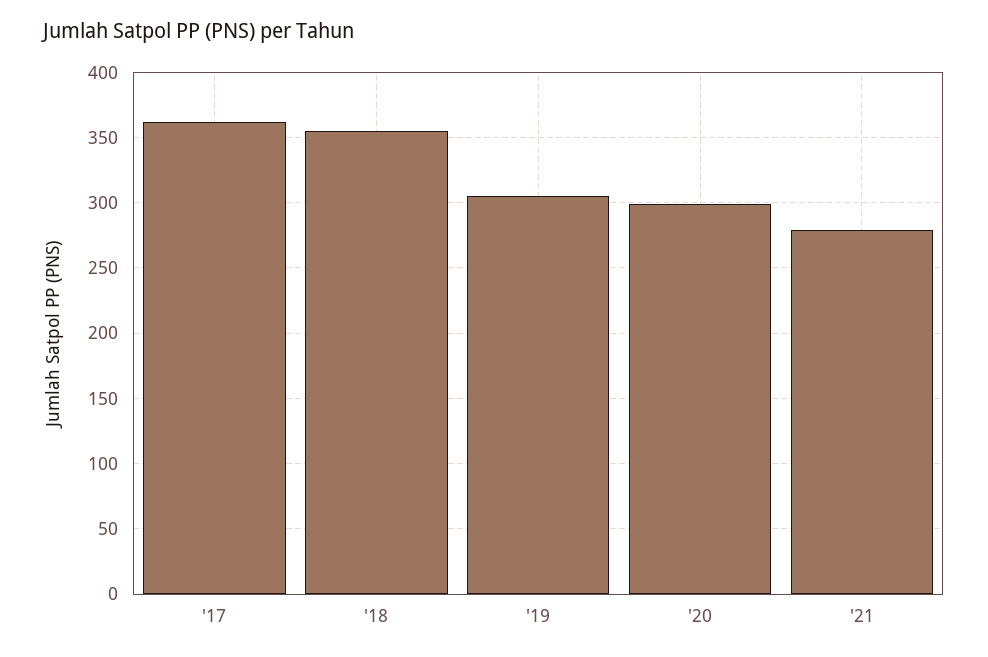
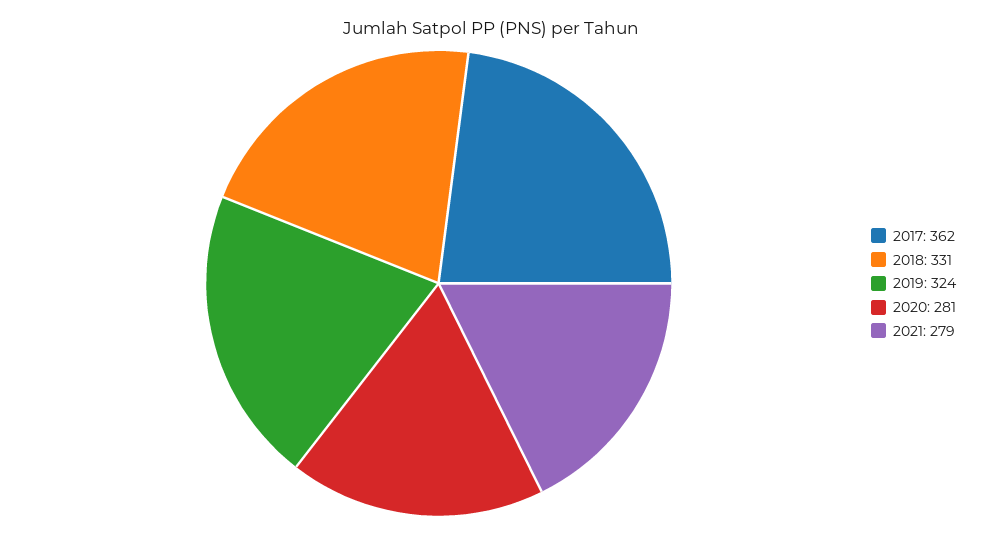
  {
    "'17": 362,
-   "'18": 355,
+   "'18": 331,
-   "'19": 305,
+   "'19": 324,
-   "'20": 300,
+   "'20": 281,
    "'21": 279
  }

